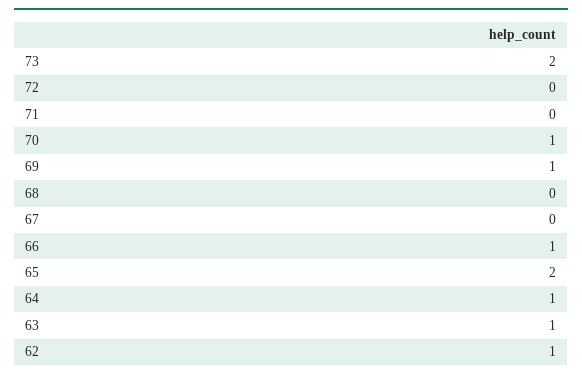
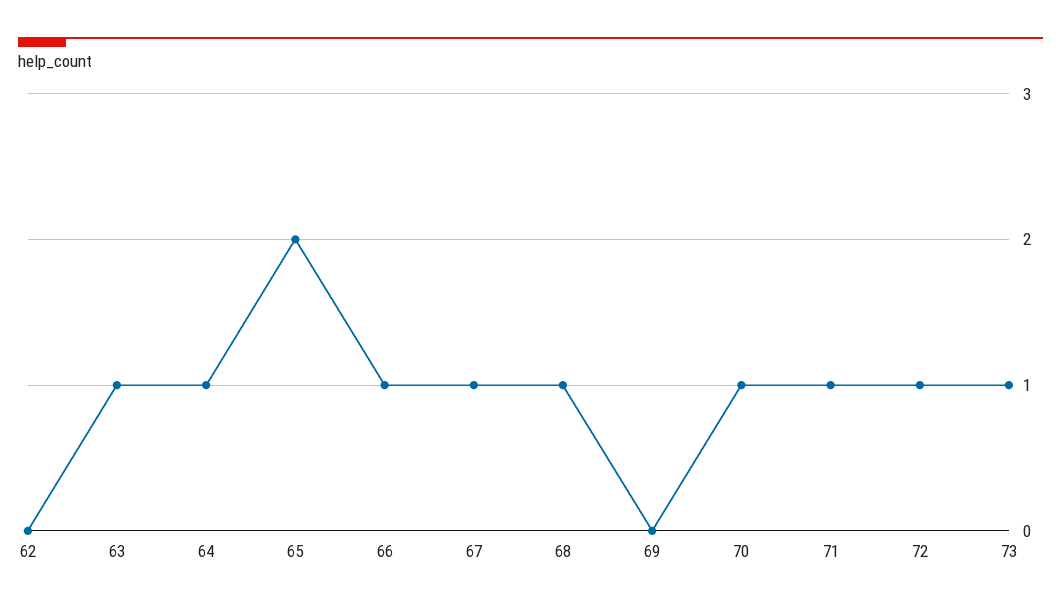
  {
-   "73": 2,
+   "73": 1,
-   "72": 0,
+   "72": 1,
-   "71": 0,
+   "71": 1,
    "70": 1,
-   "69": 1,
+   "69": 0,
-   "68": 0,
+   "68": 1,
-   "67": 0,
+   "67": 1,
    "66": 1,
    "65": 2,
    "64": 1,
    "63": 1,
-   "62": 1
+   "62": 0
  }

